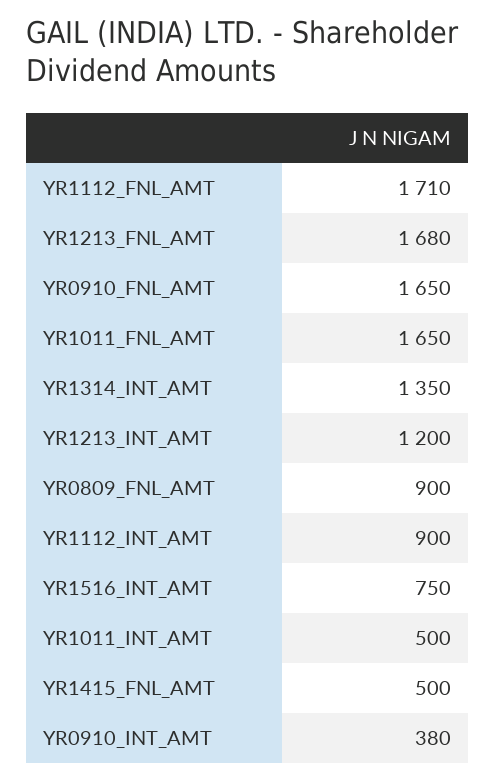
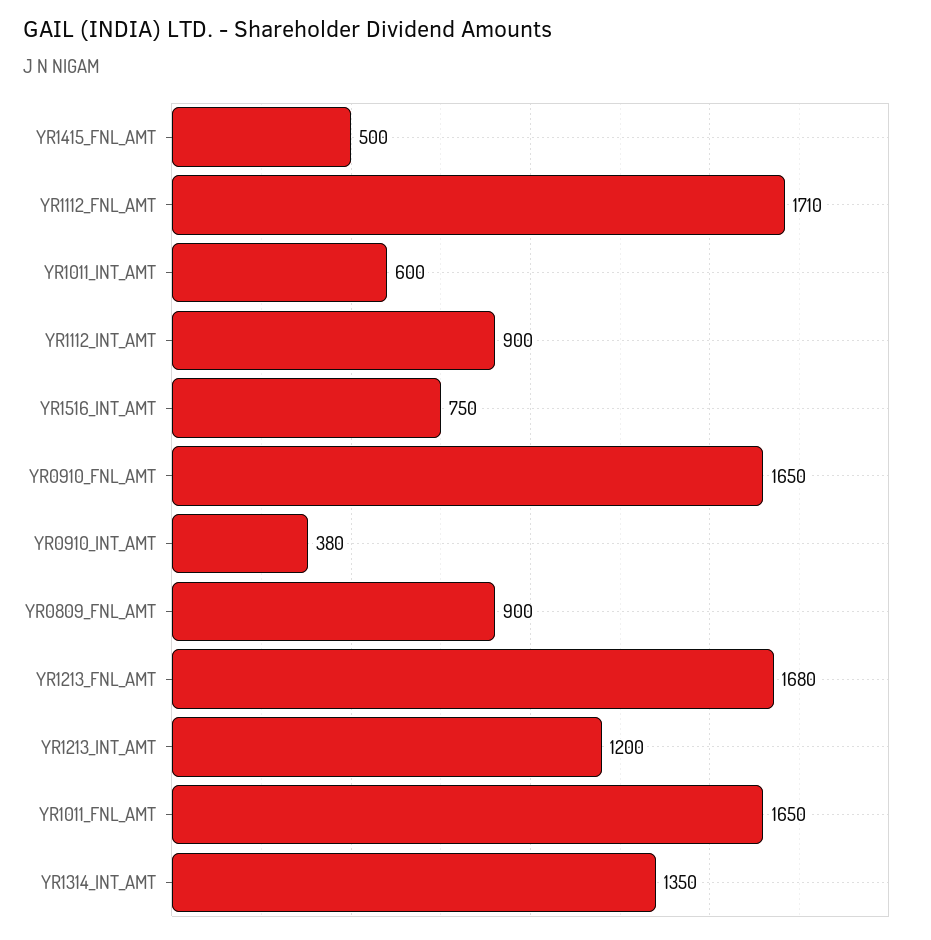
  {
    "YR1112_FNL_AMT": 1710,
    "YR1213_FNL_AMT": 1680,
    "YR0910_FNL_AMT": 1650,
    "YR1011_FNL_AMT": 1650,
    "YR1314_INT_AMT": 1350,
    "YR1213_INT_AMT": 1200,
    "YR0809_FNL_AMT": 900,
    "YR1112_INT_AMT": 900,
    "YR1516_INT_AMT": 750,
-   "YR1011_INT_AMT": 500,
+   "YR1011_INT_AMT": 600,
    "YR1415_FNL_AMT": 500,
    "YR0910_INT_AMT": 380
  }

